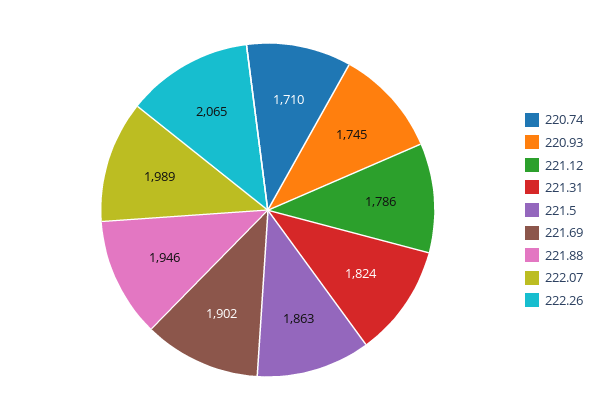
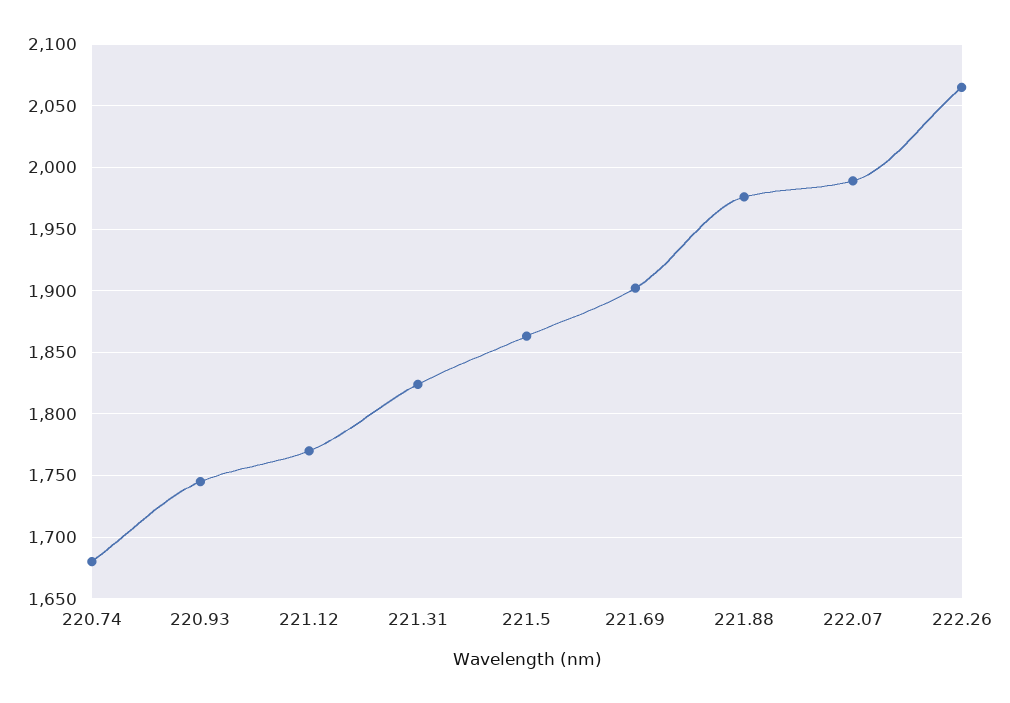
  {
-   "220.74": 1710,
+   "220.74": 1680,
    "220.93": 1745,
-   "221.12": 1786,
+   "221.12": 1770,
    "221.31": 1824,
    "221.5": 1863,
    "221.69": 1902,
-   "221.88": 1946,
+   "221.88": 1975,
    "222.07": 1989,
    "222.26": 2065
  }

